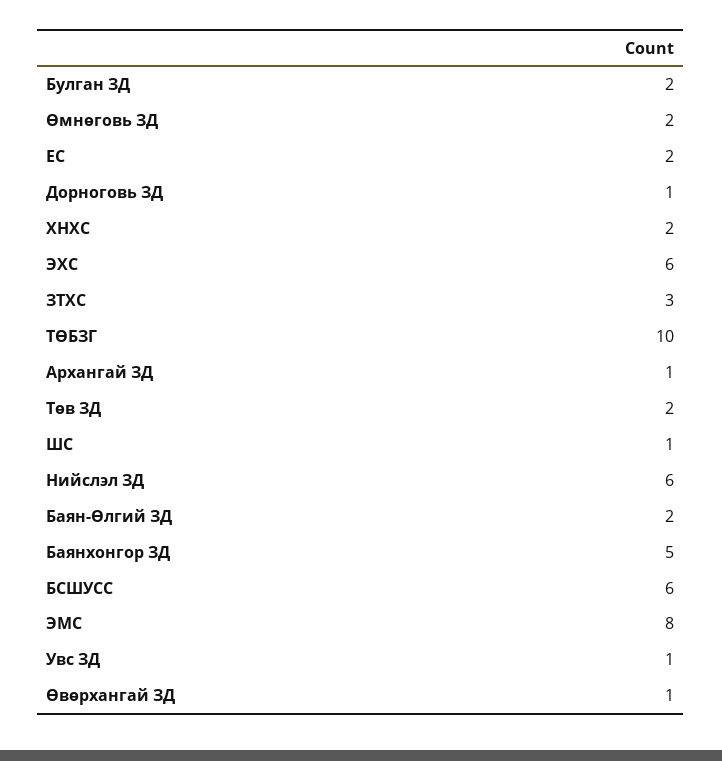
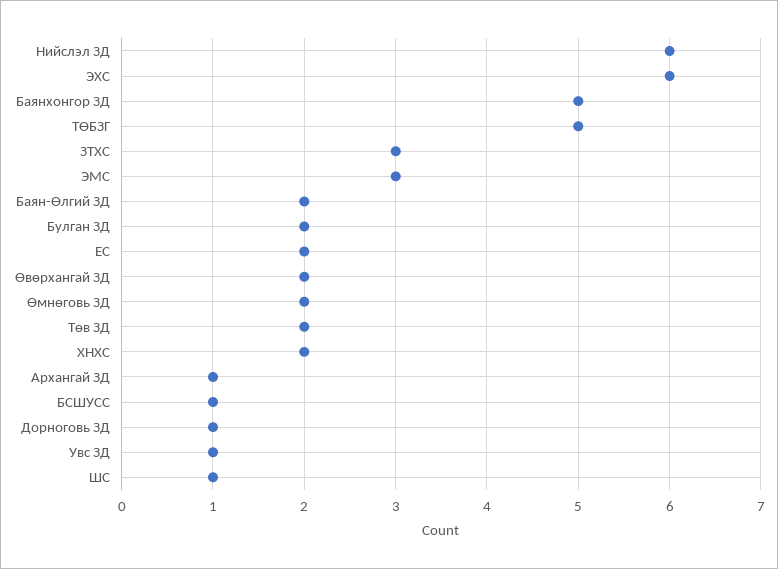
  {
    "Булган ЗД": 2,
    "Өмнөговь ЗД": 2,
    "ЕС": 2,
    "Дорноговь ЗД": 1,
    "ХНХС": 2,
    "ЭХС": 6,
    "ЗТХС": 3,
-   "ТӨБЗГ": 10,
+   "ТӨБЗГ": 5,
    "Архангай ЗД": 1,
    "Төв ЗД": 2,
    "ШС": 1,
    "Нийслэл ЗД": 6,
    "Баян-Өлгий ЗД": 2,
    "Баянхонгор ЗД": 5,
-   "БСШУСС": 6,
+   "БСШУСС": 1,
-   "ЭМС": 8,
+   "ЭМС": 3,
    "Увс ЗД": 1,
-   "Өвөрхангай ЗД": 1
+   "Өвөрхангай ЗД": 2
  }

